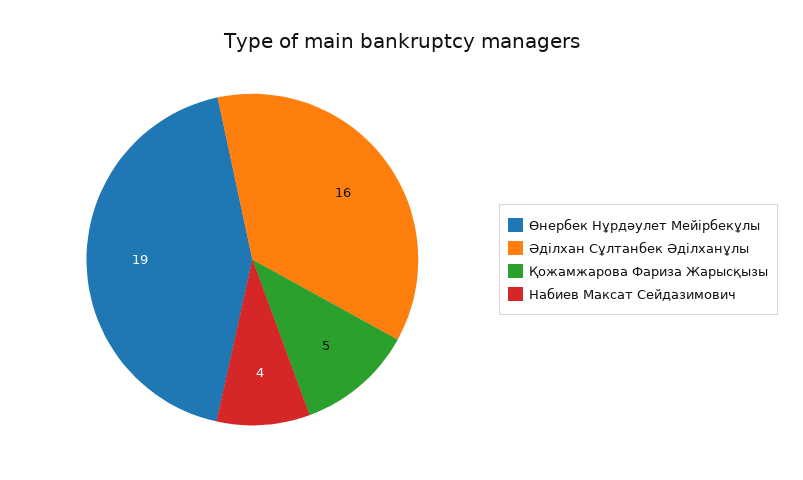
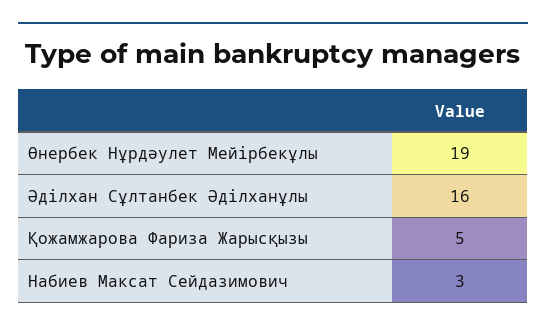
  {
    "Өнербек Нұрдәулет Мейірбекұлы": 19,
    "Әділхан Сұлтанбек Әділханұлы": 16,
    "Қожамжарова Фариза Жарысқызы": 5,
-   "Набиев Максат Сейдазимович": 4
+   "Набиев Максат Сейдазимович": 3
  }

